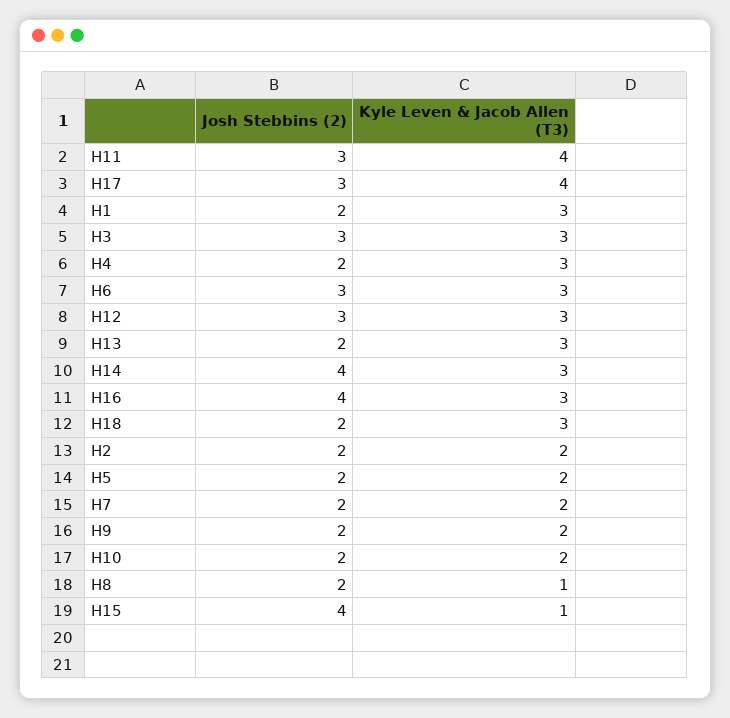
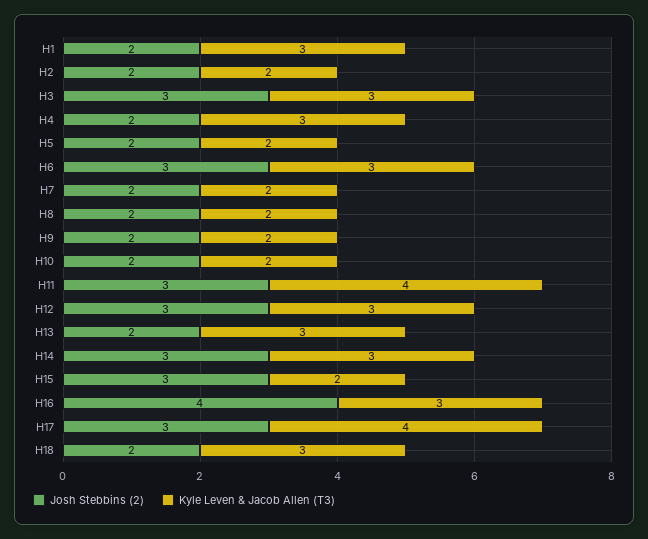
  {
    "Josh Stebbins (2)": {
      "H11": 3,
      "H17": 3,
      "H1": 2,
      "H3": 3,
      "H4": 2,
      "H6": 3,
      "H12": 3,
      "H13": 2,
-     "H14": 4,
+     "H14": 3,
      "H16": 4,
      "H18": 2,
      "H2": 2,
      "H5": 2,
      "H7": 2,
      "H9": 2,
      "H10": 2,
      "H8": 2,
-     "H15": 4
+     "H15": 3
    },
    "Kyle Leven & Jacob Allen (T3)": {
      "H11": 4,
      "H17": 4,
      "H1": 3,
      "H3": 3,
      "H4": 3,
      "H6": 3,
      "H12": 3,
      "H13": 3,
      "H14": 3,
      "H16": 3,
      "H18": 3,
      "H2": 2,
      "H5": 2,
      "H7": 2,
      "H9": 2,
      "H10": 2,
-     "H8": 1,
+     "H8": 2,
-     "H15": 1
+     "H15": 2
    }
  }

